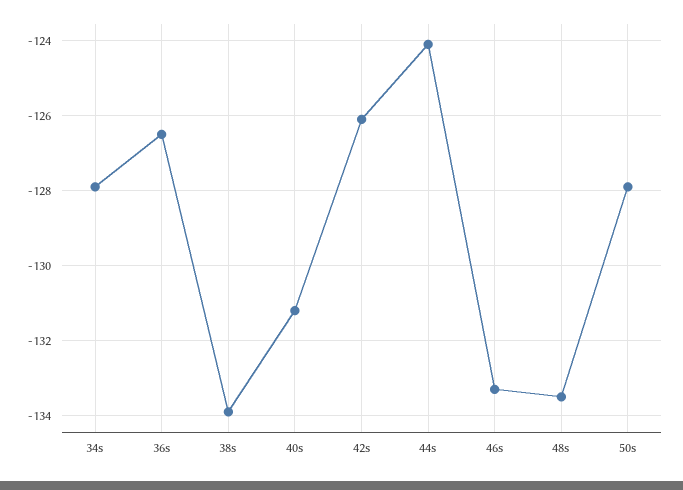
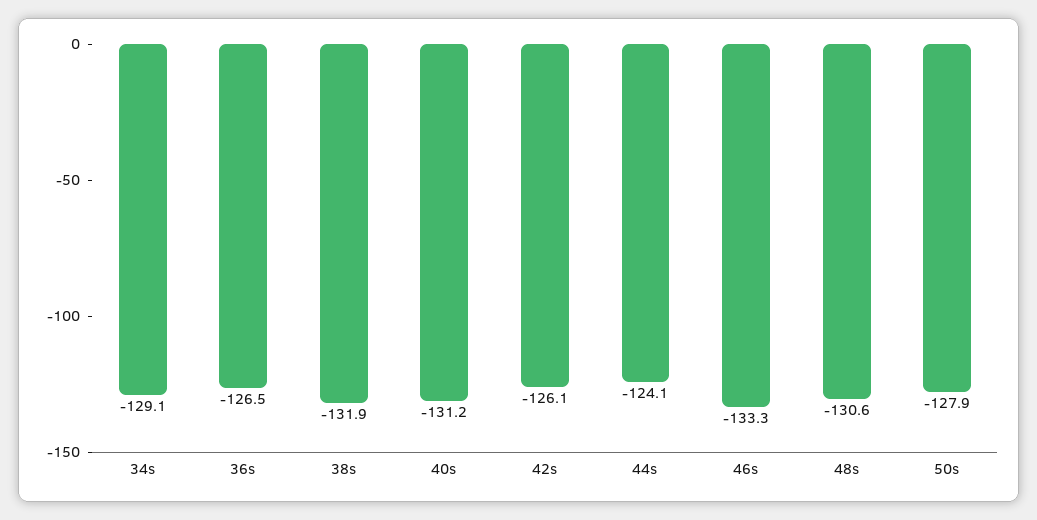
  {
-   "34s": -128,
+   "34s": -129.1,
    "36s": -126.5,
-   "38s": -134,
+   "38s": -131.9,
    "40s": -131.2,
    "42s": -126.1,
    "44s": -124.1,
    "46s": -133.3,
-   "48s": -133.5,
+   "48s": -130.6,
    "50s": -127.9
  }

